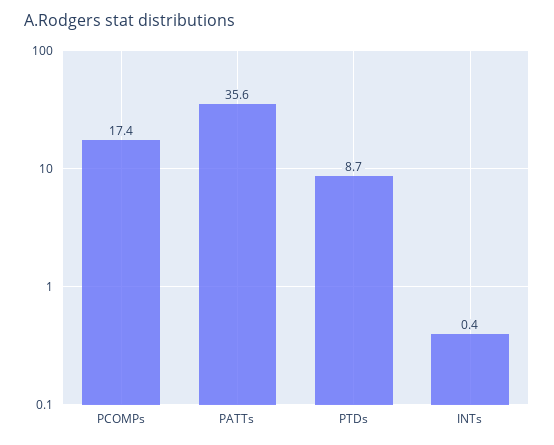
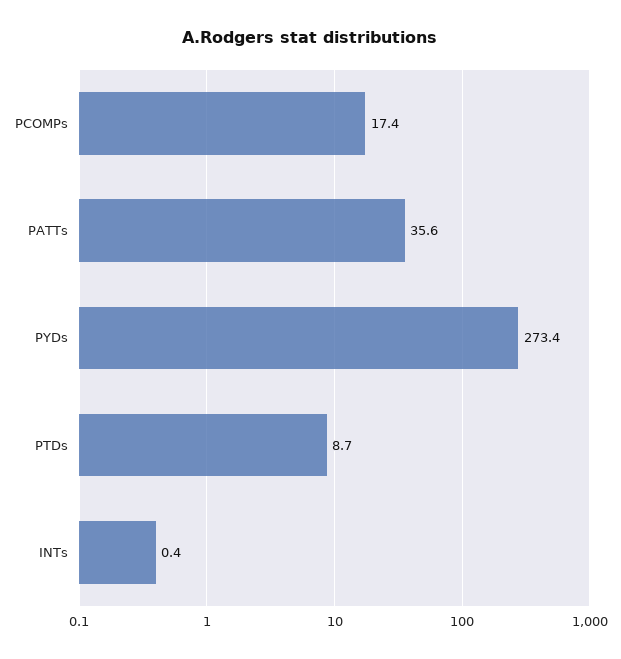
  {
    "PCOMPs": 17.4,
    "PATTs": 35.6,
    "PTDs": 8.7,
-   "INTs": 0.4
+   "INTs": 0.4,
+   "PYDs": 273.4
  }

